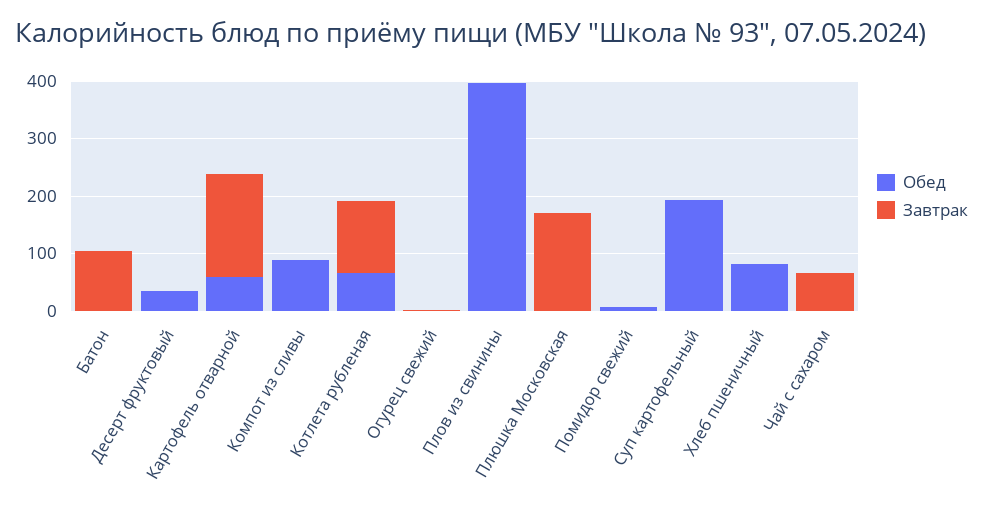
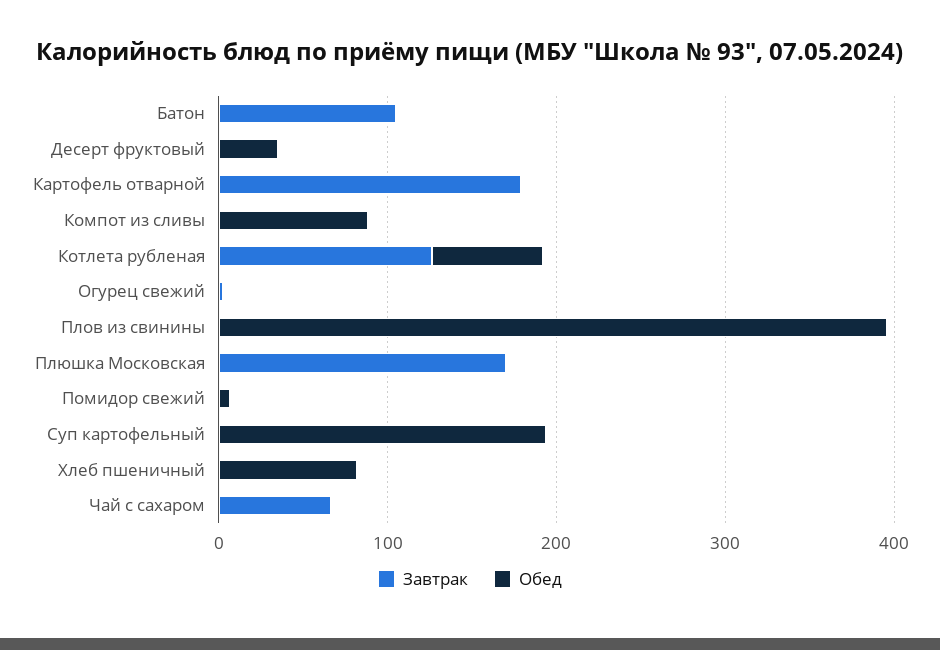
  {
    "Обед": {
      "Батон": 0,
      "Десерт фруктовый": 40,
-     "Картофель отварной": 60,
+     "Картофель отварной": 0,
      "Компот из сливы": 80,
      "Котлета рубленая": 60,
      "Огурец свежий": 0,
      "Плов из свинины": 400,
      "Плюшка Московская": 0,
      "Помидор свежий": 0,
      "Суп картофельный": 200,
      "Хлеб пшеничный": 80,
      "Чай с сахаром": 0
    },
    "Завтрак": {
      "Батон": 100,
      "Десерт фруктовый": 0,
      "Картофель отварной": 180,
      "Компот из сливы": 0,
      "Котлета рубленая": 120,
      "Огурец свежий": 0,
      "Плов из свинины": 0,
      "Плюшка Московская": 180,
      "Помидор свежий": 0,
      "Суп картофельный": 0,
      "Хлеб пшеничный": 0,
      "Чай с сахаром": 60
    }
  }

